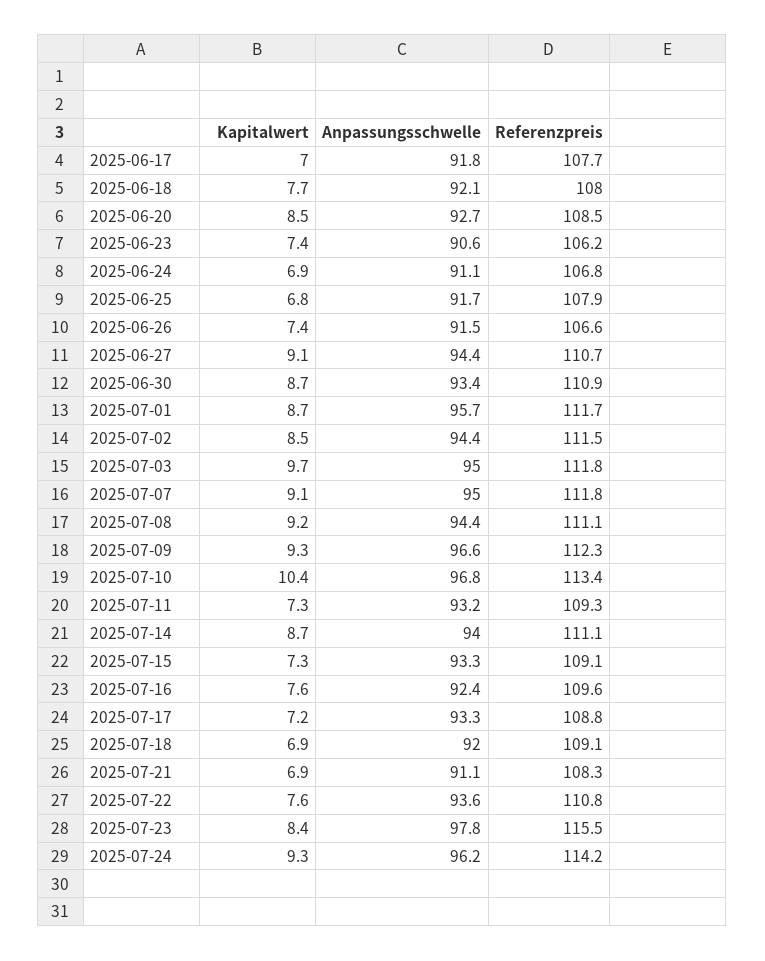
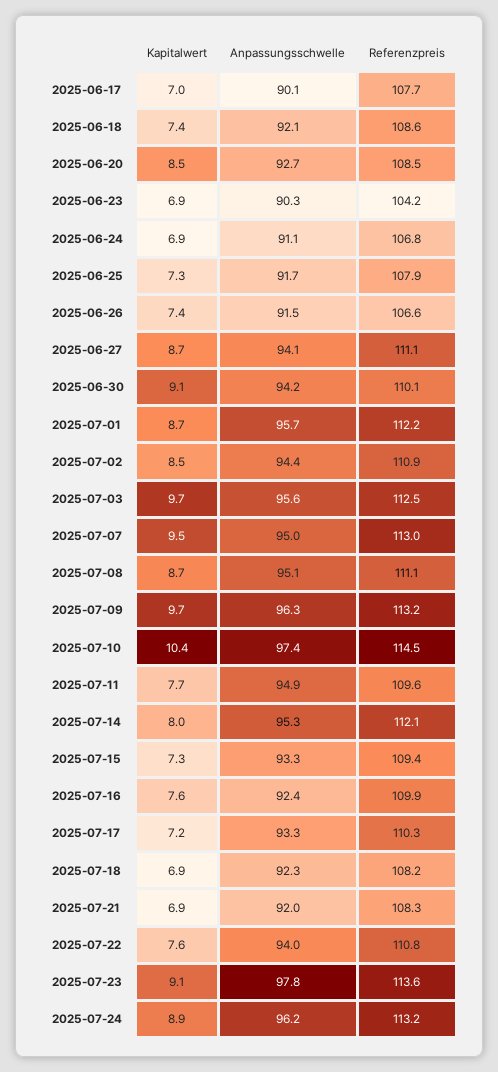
  {
    "Kapitalwert": {
      "2025-06-17": 7,
-     "2025-06-18": 7.7,
+     "2025-06-18": 7.4,
      "2025-06-20": 8.5,
-     "2025-06-23": 7.4,
+     "2025-06-23": 6.9,
      "2025-06-24": 6.9,
-     "2025-06-25": 6.8,
+     "2025-06-25": 7.3,
      "2025-06-26": 7.4,
-     "2025-06-27": 9.1,
+     "2025-06-27": 8.7,
-     "2025-06-30": 8.7,
+     "2025-06-30": 9.1,
      "2025-07-01": 8.7,
      "2025-07-02": 8.5,
      "2025-07-03": 9.7,
-     "2025-07-07": 9.1,
+     "2025-07-07": 9.5,
-     "2025-07-08": 9.2,
+     "2025-07-08": 8.7,
-     "2025-07-09": 9.3,
+     "2025-07-09": 9.7,
      "2025-07-10": 10.4,
-     "2025-07-11": 7.3,
+     "2025-07-11": 7.7,
-     "2025-07-14": 8.7,
+     "2025-07-14": 8,
      "2025-07-15": 7.3,
      "2025-07-16": 7.6,
      "2025-07-17": 7.2,
      "2025-07-18": 6.9,
      "2025-07-21": 6.9,
      "2025-07-22": 7.6,
-     "2025-07-23": 8.4,
+     "2025-07-23": 9.1,
-     "2025-07-24": 9.3
+     "2025-07-24": 8.9
    },
    "Anpassungsschwelle": {
-     "2025-06-17": 91.8,
+     "2025-06-17": 90.1,
      "2025-06-18": 92.1,
      "2025-06-20": 92.7,
-     "2025-06-23": 90.6,
+     "2025-06-23": 90.3,
      "2025-06-24": 91.1,
      "2025-06-25": 91.7,
      "2025-06-26": 91.5,
-     "2025-06-27": 94.4,
+     "2025-06-27": 94.1,
-     "2025-06-30": 93.4,
+     "2025-06-30": 94.2,
      "2025-07-01": 95.7,
      "2025-07-02": 94.4,
-     "2025-07-03": 95,
+     "2025-07-03": 95.6,
      "2025-07-07": 95,
-     "2025-07-08": 94.4,
+     "2025-07-08": 95.1,
-     "2025-07-09": 96.6,
+     "2025-07-09": 96.3,
-     "2025-07-10": 96.8,
+     "2025-07-10": 97.4,
-     "2025-07-11": 93.2,
+     "2025-07-11": 94.9,
-     "2025-07-14": 94,
+     "2025-07-14": 95.3,
      "2025-07-15": 93.3,
      "2025-07-16": 92.4,
      "2025-07-17": 93.3,
-     "2025-07-18": 92,
+     "2025-07-18": 92.3,
-     "2025-07-21": 91.1,
+     "2025-07-21": 92,
-     "2025-07-22": 93.6,
+     "2025-07-22": 94,
      "2025-07-23": 97.8,
      "2025-07-24": 96.2
    },
    "Referenzpreis": {
      "2025-06-17": 107.7,
-     "2025-06-18": 108,
+     "2025-06-18": 108.6,
      "2025-06-20": 108.5,
-     "2025-06-23": 106.2,
+     "2025-06-23": 104.2,
      "2025-06-24": 106.8,
      "2025-06-25": 107.9,
      "2025-06-26": 106.6,
-     "2025-06-27": 110.7,
+     "2025-06-27": 111.1,
-     "2025-06-30": 110.9,
+     "2025-06-30": 110.1,
-     "2025-07-01": 111.7,
+     "2025-07-01": 112.2,
-     "2025-07-02": 111.5,
+     "2025-07-02": 110.9,
-     "2025-07-03": 111.8,
+     "2025-07-03": 112.5,
-     "2025-07-07": 111.8,
+     "2025-07-07": 113,
      "2025-07-08": 111.1,
-     "2025-07-09": 112.3,
+     "2025-07-09": 113.2,
-     "2025-07-10": 113.4,
+     "2025-07-10": 114.5,
-     "2025-07-11": 109.3,
+     "2025-07-11": 109.6,
-     "2025-07-14": 111.1,
+     "2025-07-14": 112.1,
-     "2025-07-15": 109.1,
+     "2025-07-15": 109.4,
-     "2025-07-16": 109.6,
+     "2025-07-16": 109.9,
-     "2025-07-17": 108.8,
+     "2025-07-17": 110.3,
-     "2025-07-18": 109.1,
+     "2025-07-18": 108.2,
      "2025-07-21": 108.3,
      "2025-07-22": 110.8,
-     "2025-07-23": 115.5,
+     "2025-07-23": 113.6,
-     "2025-07-24": 114.2
+     "2025-07-24": 113.2
    }
  }

